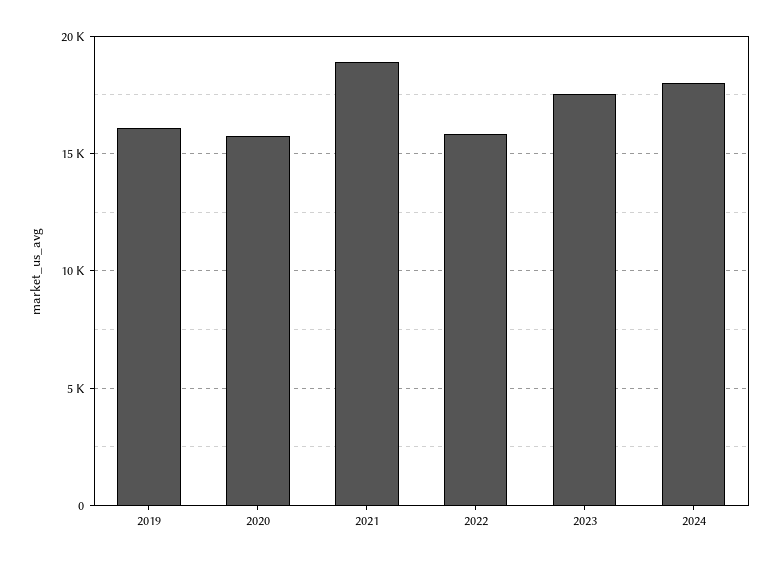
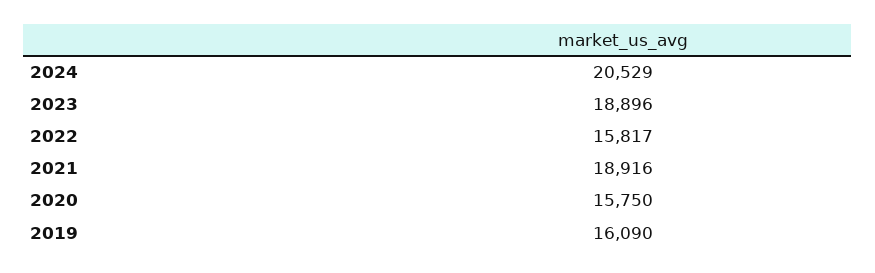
  {
    "2019": 16090,
    "2020": 15750,
    "2021": 18916,
    "2022": 15817,
-   "2023": 17500,
+   "2023": 18896,
-   "2024": 18000
+   "2024": 20529
  }

